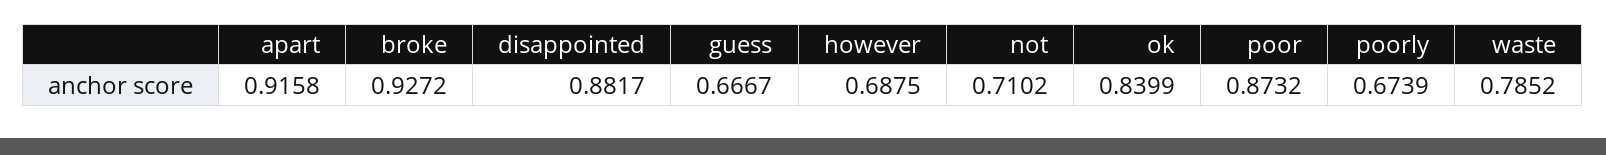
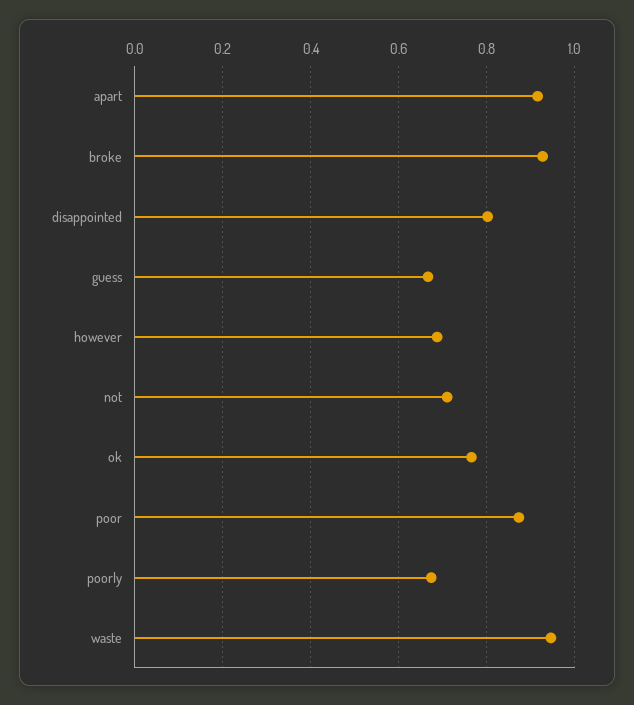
  {
    "apart": 0.9158,
    "broke": 0.9272,
-   "disappointed": 0.8817,
+   "disappointed": 0.8,
    "guess": 0.6667,
    "however": 0.6875,
    "not": 0.7102,
-   "ok": 0.8399,
+   "ok": 0.76,
    "poor": 0.8732,
    "poorly": 0.6739,
-   "waste": 0.7852
+   "waste": 0.94
  }

